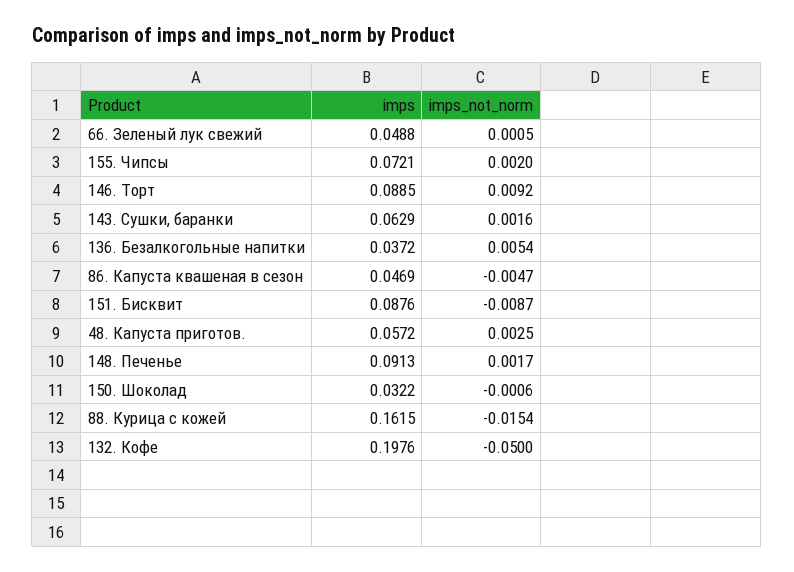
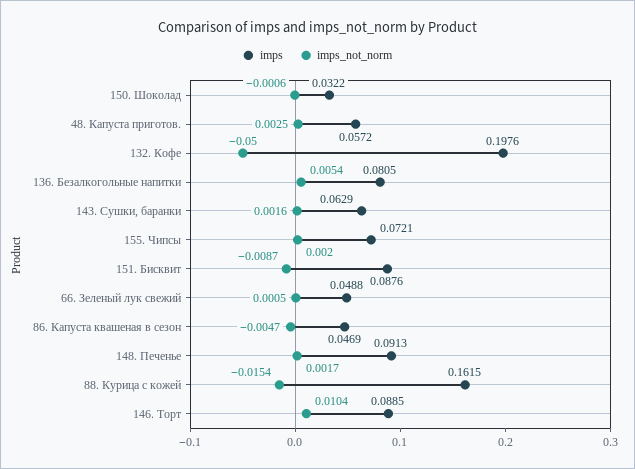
  {
    "imps": {
      "66. Зеленый лук свежий": 0.0488,
      "155. Чипсы": 0.0721,
      "146. Торт": 0.0885,
      "143. Сушки, баранки": 0.0629,
-     "136. Безалкогольные напитки": 0.0372,
+     "136. Безалкогольные напитки": 0.0805,
      "86. Капуста квашеная в сезон": 0.0469,
      "151. Бисквит": 0.0876,
      "48. Капуста приготов.": 0.0572,
      "148. Печенье": 0.0913,
      "150. Шоколад": 0.0322,
      "88. Курица с кожей": 0.1615,
      "132. Кофе": 0.1976
    },
    "imps_not_norm": {
      "66. Зеленый лук свежий": 0.0005,
      "155. Чипсы": 0.002,
-     "146. Торт": 0.0092,
+     "146. Торт": 0.0104,
      "143. Сушки, баранки": 0.0016,
      "136. Безалкогольные напитки": 0.0054,
      "86. Капуста квашеная в сезон": -0.0047,
      "151. Бисквит": -0.0087,
      "48. Капуста приготов.": 0.0025,
      "148. Печенье": 0.0017,
      "150. Шоколад": -0.0006,
      "88. Курица с кожей": -0.0154,
      "132. Кофе": -0.05
    }
  }

